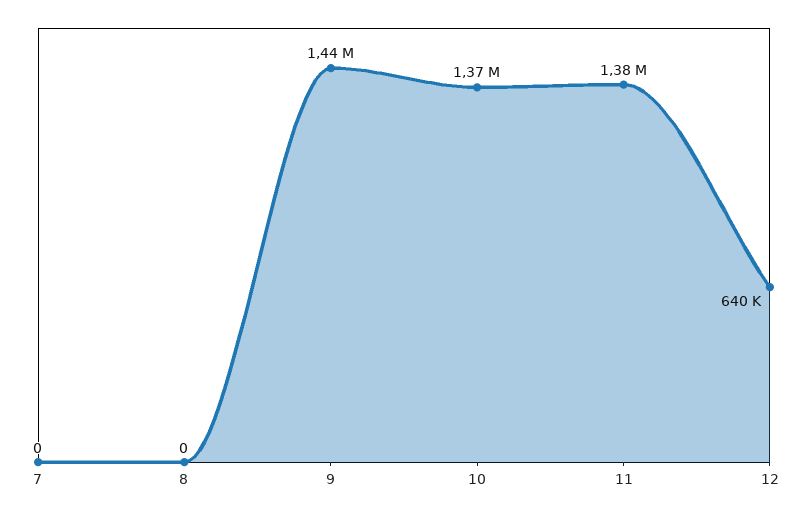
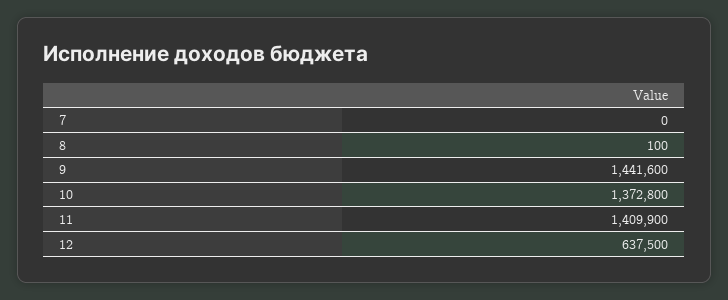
  {
    "7": 0,
-   "8": 0,
+   "8": 100,
    "9": 1441600,
    "10": 1372800,
-   "11": 1380000,
+   "11": 1409900,
-   "12": 640000
+   "12": 637500
  }

